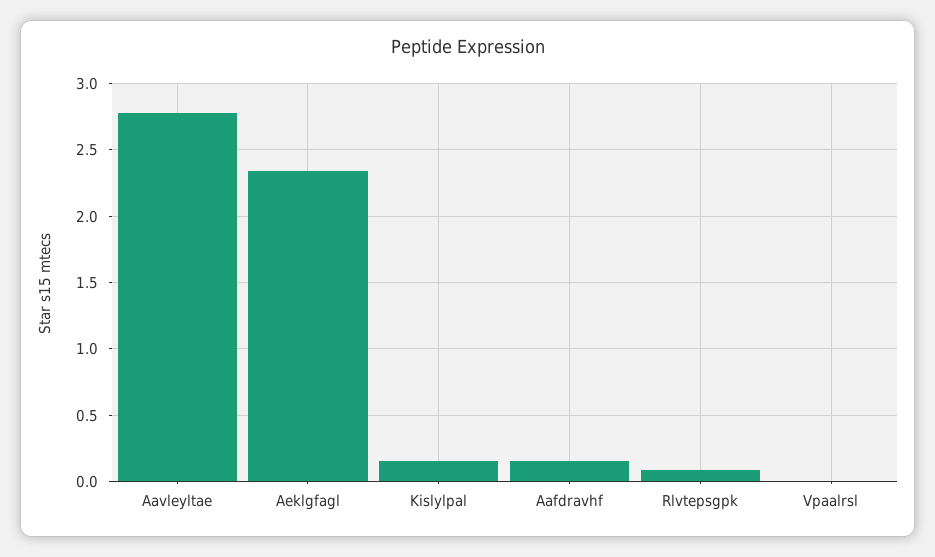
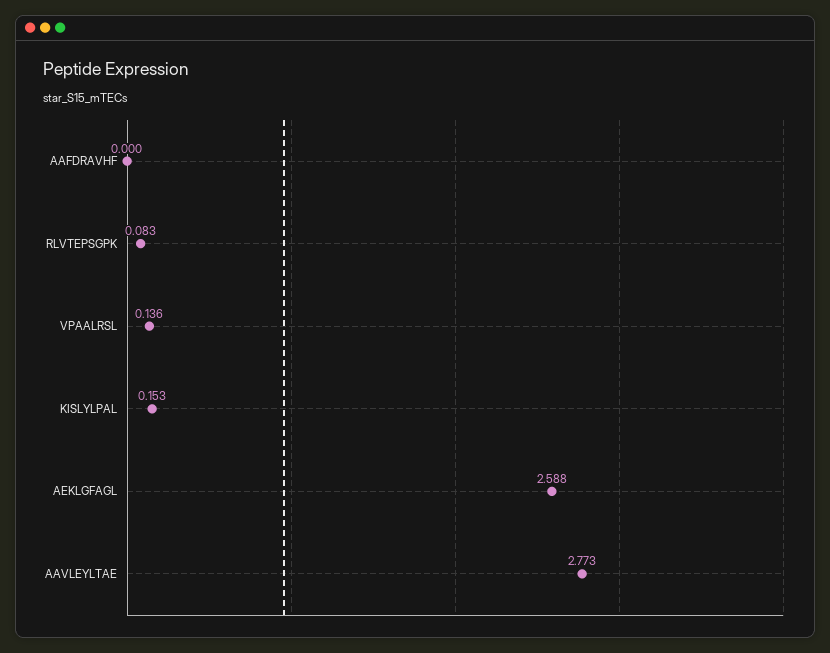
  {
    "Aavleyltae": 2.773,
-   "Aeklgfagl": 2.35,
+   "Aeklgfagl": 2.588,
    "Kislylpal": 0.153,
-   "Aafdravhf": 0.15,
+   "Aafdravhf": 0,
    "Rlvtepsgpk": 0.083,
-   "Vpaalrsl": 0
+   "Vpaalrsl": 0.136
  }

